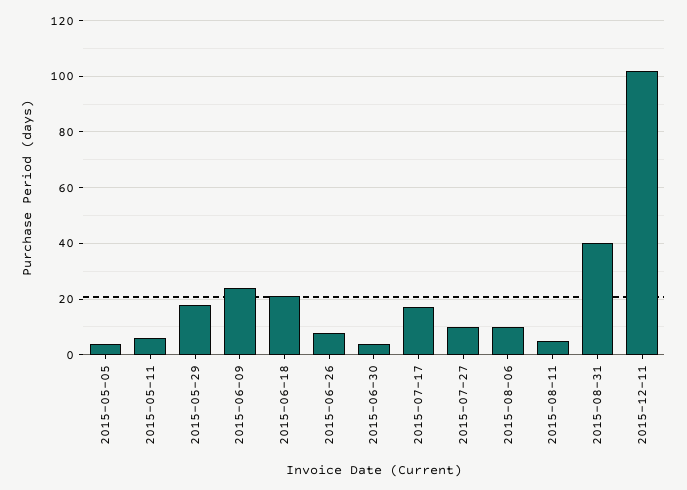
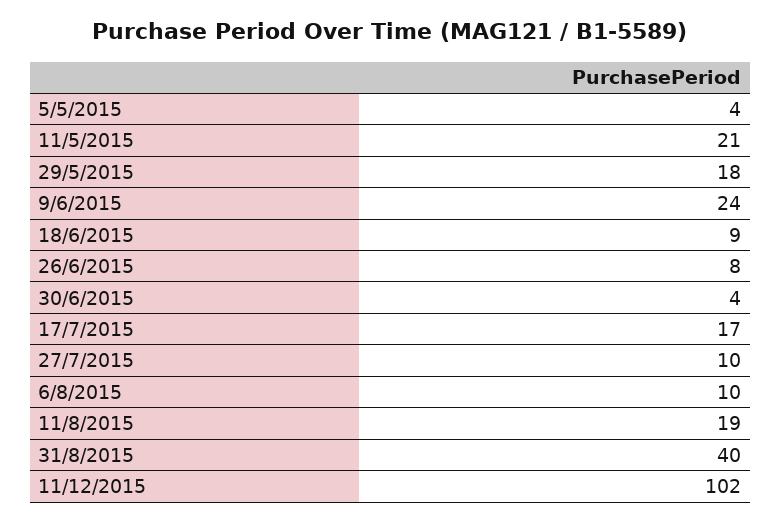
  {
    "2015-05-05": 4,
-   "2015-05-11": 5,
+   "2015-05-11": 21,
    "2015-05-29": 18,
    "2015-06-09": 24,
-   "2015-06-18": 20,
+   "2015-06-18": 9,
    "2015-06-26": 8,
    "2015-06-30": 4,
    "2015-07-17": 17,
    "2015-07-27": 10,
    "2015-08-06": 10,
-   "2015-08-11": 5,
+   "2015-08-11": 19,
    "2015-08-31": 40,
    "2015-12-11": 102
  }

